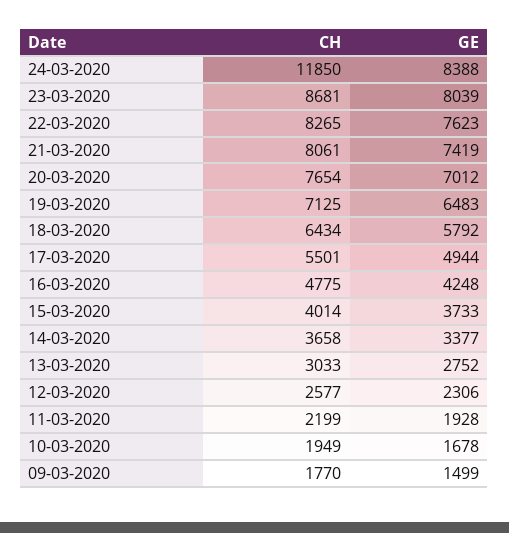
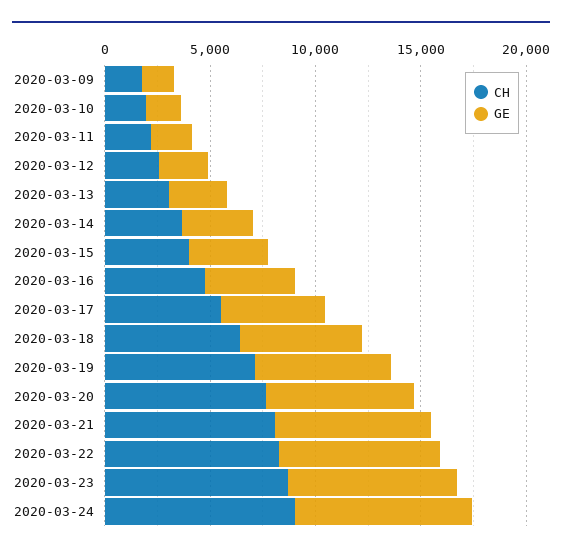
  {
    "CH": {
-     "24-03-2020": 11850,
+     "24-03-2020": 9000,
      "23-03-2020": 8681,
      "22-03-2020": 8265,
      "21-03-2020": 8061,
      "20-03-2020": 7654,
      "19-03-2020": 7125,
      "18-03-2020": 6434,
      "17-03-2020": 5501,
      "16-03-2020": 4775,
      "15-03-2020": 4014,
      "14-03-2020": 3658,
      "13-03-2020": 3033,
      "12-03-2020": 2577,
      "11-03-2020": 2199,
      "10-03-2020": 1949,
      "09-03-2020": 1770
    },
    "GE": {
      "24-03-2020": 8388,
      "23-03-2020": 8039,
      "22-03-2020": 7623,
      "21-03-2020": 7419,
      "20-03-2020": 7012,
      "19-03-2020": 6483,
      "18-03-2020": 5792,
      "17-03-2020": 4944,
      "16-03-2020": 4248,
      "15-03-2020": 3733,
      "14-03-2020": 3377,
      "13-03-2020": 2752,
      "12-03-2020": 2306,
      "11-03-2020": 1928,
      "10-03-2020": 1678,
      "09-03-2020": 1499
    }
  }

